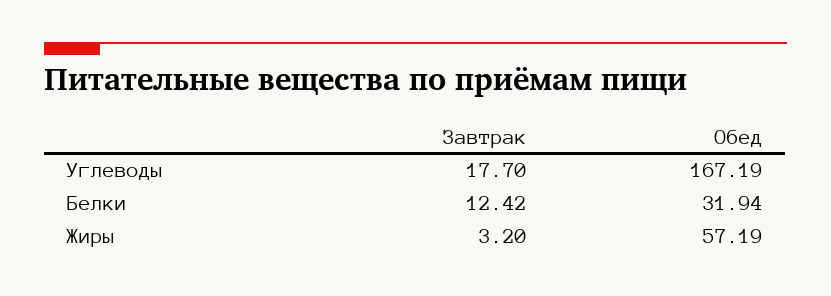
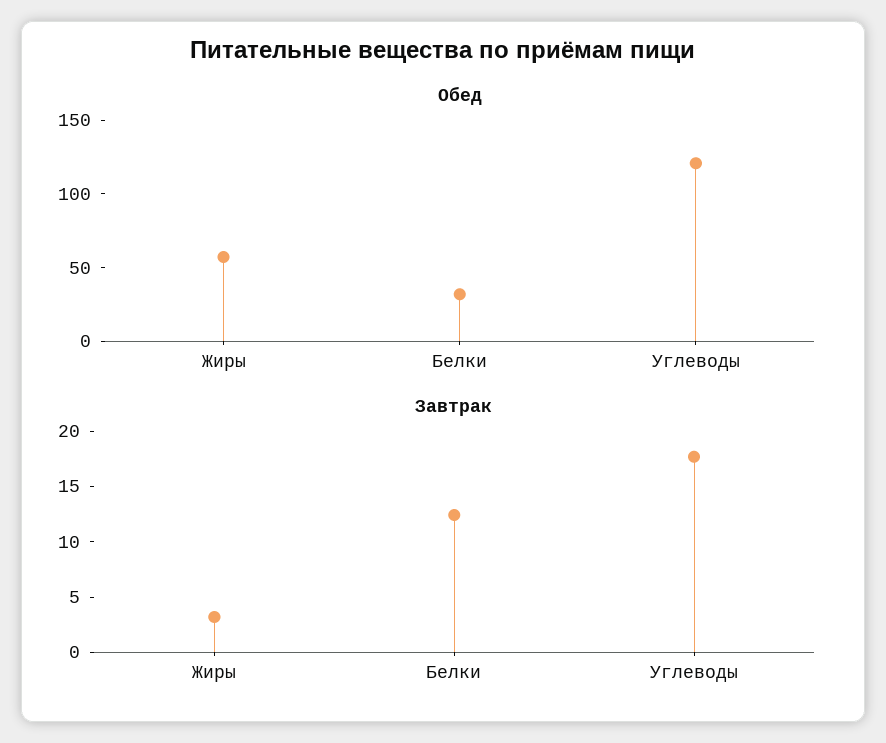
  {
    "Завтрак": {
      "Углеводы": 17.7,
      "Белки": 12.42,
      "Жиры": 3.2
    },
    "Обед": {
-     "Углеводы": 167.19,
+     "Углеводы": 120,
      "Белки": 31.94,
      "Жиры": 57.19
    }
  }

